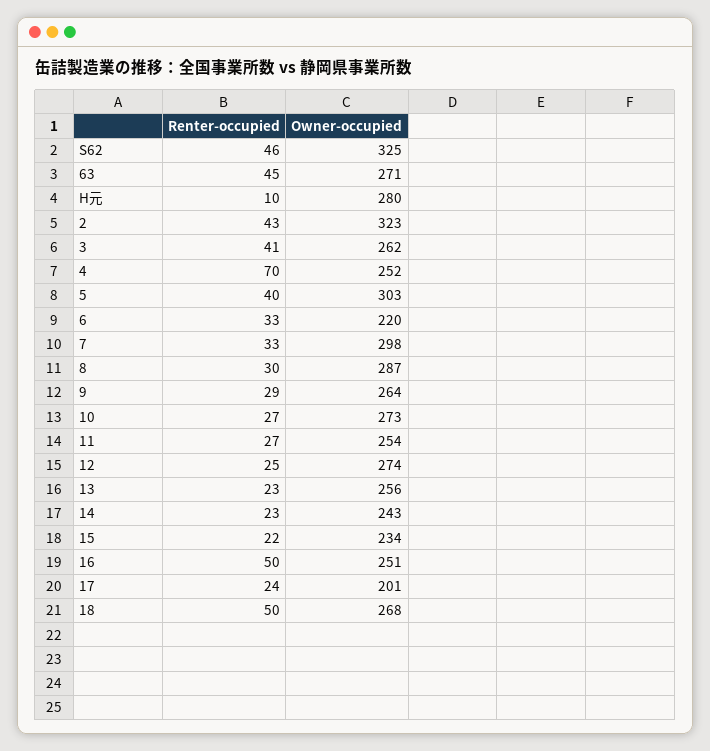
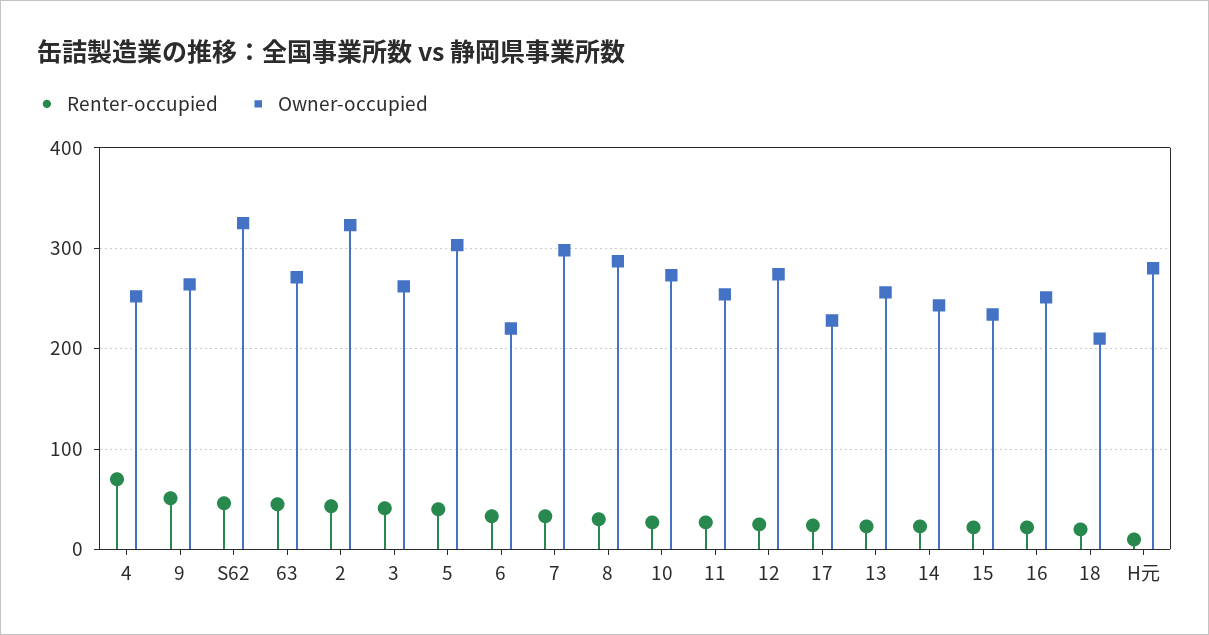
  {
    "Renter-occupied": {
      "S62": 46,
      "63": 45,
      "H元": 10,
      "2": 43,
      "3": 41,
      "4": 70,
      "5": 40,
      "6": 33,
      "7": 33,
      "8": 30,
-     "9": 29,
+     "9": 50,
      "10": 27,
      "11": 27,
      "12": 25,
      "13": 23,
      "14": 23,
      "15": 22,
-     "16": 50,
+     "16": 20,
      "17": 24,
-     "18": 50
+     "18": 20
    },
    "Owner-occupied": {
      "S62": 325,
      "63": 271,
      "H元": 280,
      "2": 323,
      "3": 262,
      "4": 252,
      "5": 303,
      "6": 220,
      "7": 298,
      "8": 287,
      "9": 264,
      "10": 273,
      "11": 254,
      "12": 274,
      "13": 256,
      "14": 243,
      "15": 234,
      "16": 251,
-     "17": 201,
+     "17": 230,
-     "18": 268
+     "18": 210
    }
  }

